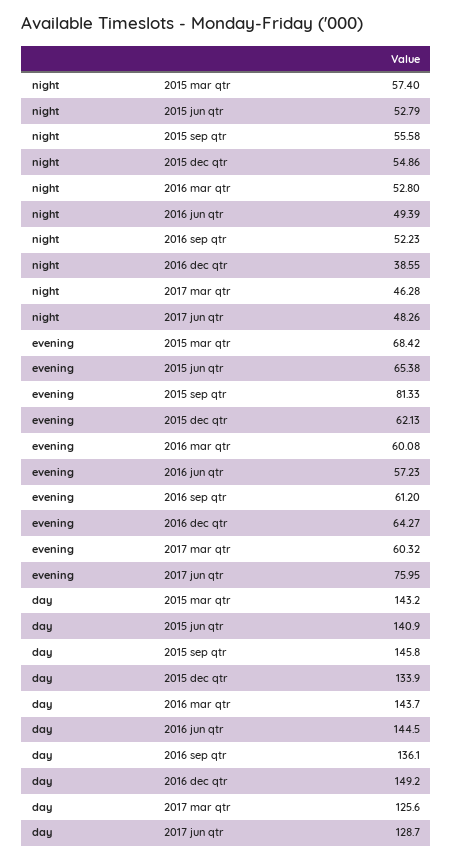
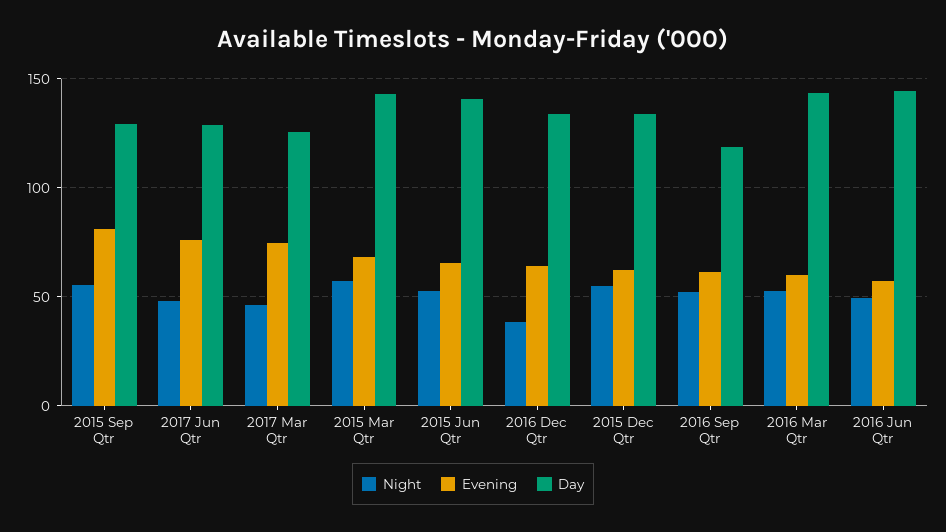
  {
    "night": {
      "2015 mar qtr": 57.4,
      "2015 jun qtr": 52.79,
      "2015 sep qtr": 55.58,
      "2015 dec qtr": 54.86,
      "2016 mar qtr": 52.8,
      "2016 jun qtr": 49.39,
      "2016 sep qtr": 52.23,
      "2016 dec qtr": 38.55,
      "2017 mar qtr": 46.28,
      "2017 jun qtr": 48.26
    },
    "evening": {
      "2015 mar qtr": 68.42,
      "2015 jun qtr": 65.38,
      "2015 sep qtr": 81.33,
      "2015 dec qtr": 62.13,
      "2016 mar qtr": 60.08,
      "2016 jun qtr": 57.23,
      "2016 sep qtr": 61.2,
      "2016 dec qtr": 64.27,
-     "2017 mar qtr": 60.32,
+     "2017 mar qtr": 75,
      "2017 jun qtr": 75.95
    },
    "day": {
      "2015 mar qtr": 143.2,
      "2015 jun qtr": 140.9,
-     "2015 sep qtr": 145.8,
+     "2015 sep qtr": 130,
      "2015 dec qtr": 133.9,
      "2016 mar qtr": 143.7,
      "2016 jun qtr": 144.5,
-     "2016 sep qtr": 136.1,
+     "2016 sep qtr": 120,
-     "2016 dec qtr": 149.2,
+     "2016 dec qtr": 135,
      "2017 mar qtr": 125.6,
      "2017 jun qtr": 128.7
    }
  }

